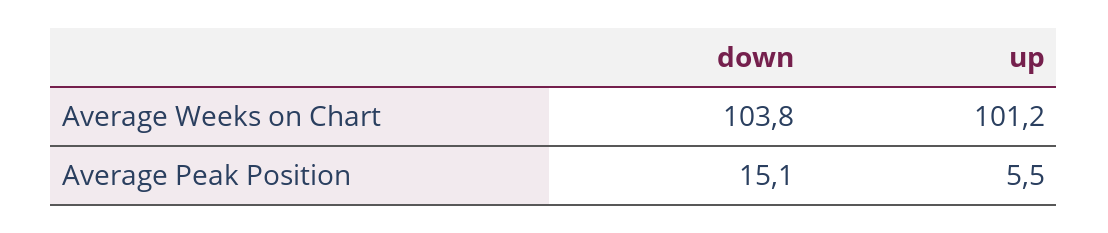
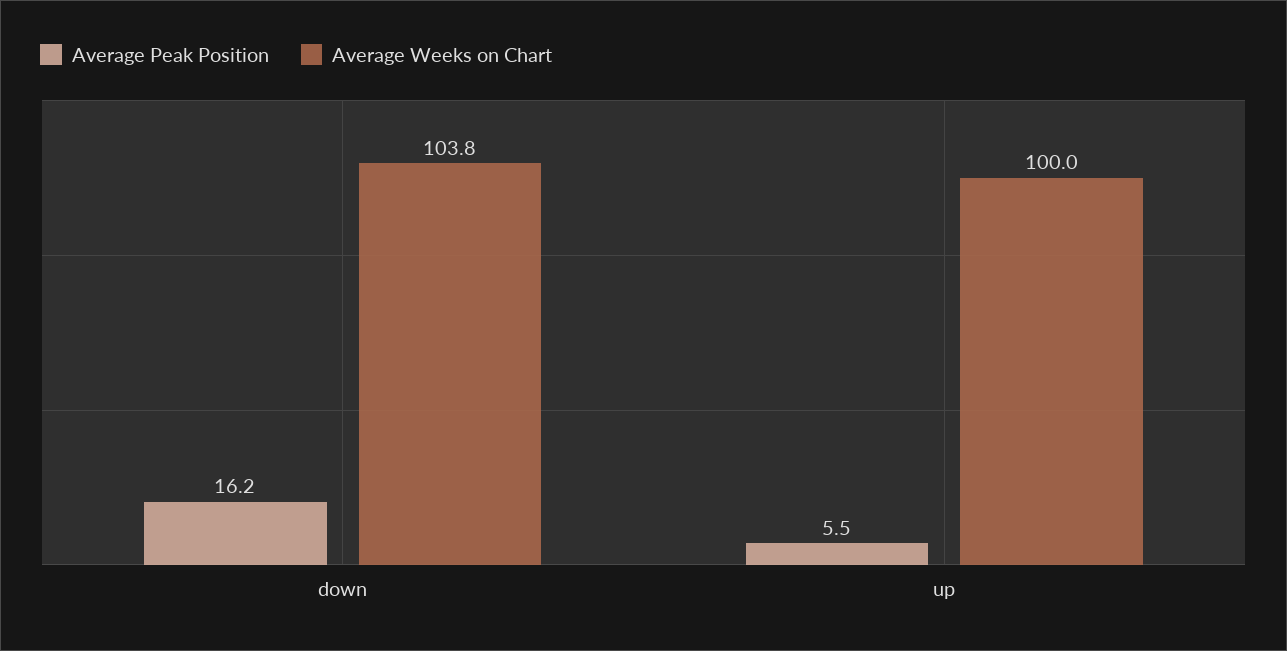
  {
    "Average Weeks on Chart": {
      "down": 103.8,
-     "up": 101.2
+     "up": 100
    },
    "Average Peak Position": {
-     "down": 15.1,
+     "down": 16.2,
      "up": 5.5
    }
  }

